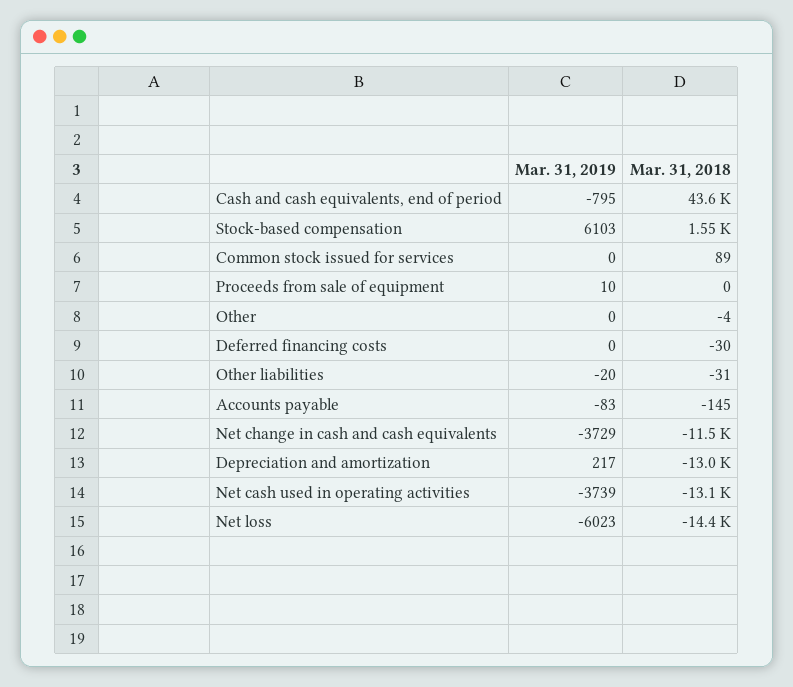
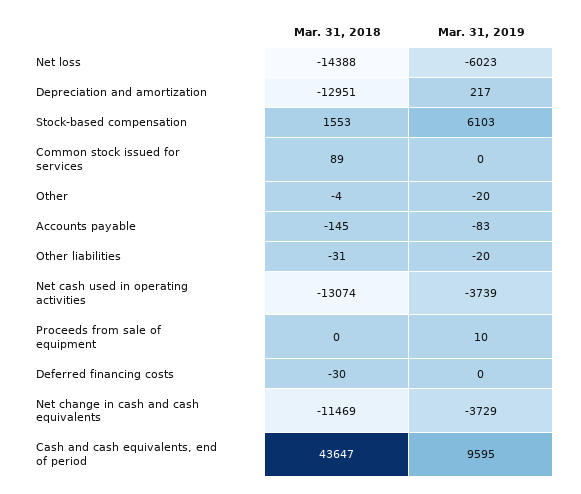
  {
    "Mar. 31, 2019": {
-     "Cash and cash equivalents, end of period": -795,
+     "Cash and cash equivalents, end of period": 9595,
      "Stock-based compensation": 6103,
      "Common stock issued for services": 0,
      "Proceeds from sale of equipment": 10,
-     "Other": 0,
+     "Other": -20,
      "Deferred financing costs": 0,
      "Other liabilities": -20,
      "Accounts payable": -83,
      "Net change in cash and cash equivalents": -3729,
      "Depreciation and amortization": 217,
      "Net cash used in operating activities": -3739,
      "Net loss": -6023
    },
    "Mar. 31, 2018": {
      "Cash and cash equivalents, end of period": 43647,
      "Stock-based compensation": 1553,
      "Common stock issued for services": 89,
      "Proceeds from sale of equipment": 0,
      "Other": -4,
      "Deferred financing costs": -30,
      "Other liabilities": -31,
      "Accounts payable": -145,
      "Net change in cash and cash equivalents": -11469,
      "Depreciation and amortization": -12951,
      "Net cash used in operating activities": -13074,
      "Net loss": -14388
    }
  }

